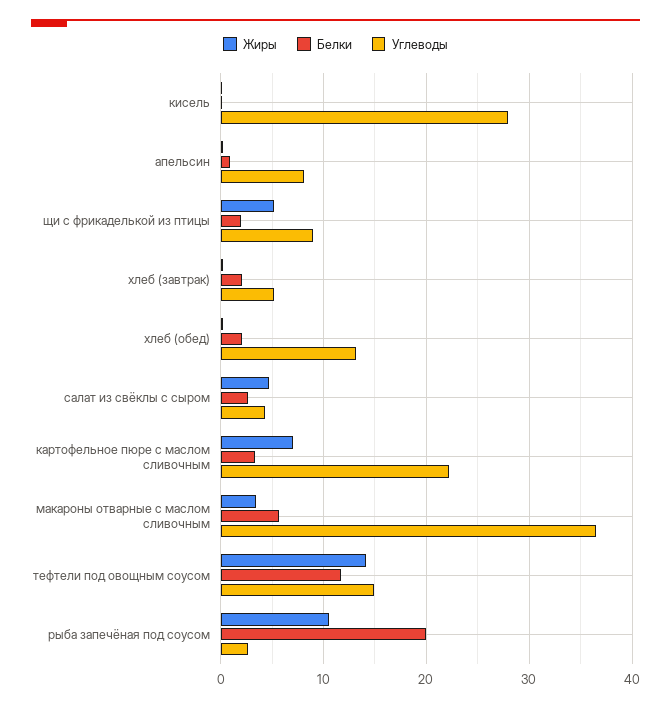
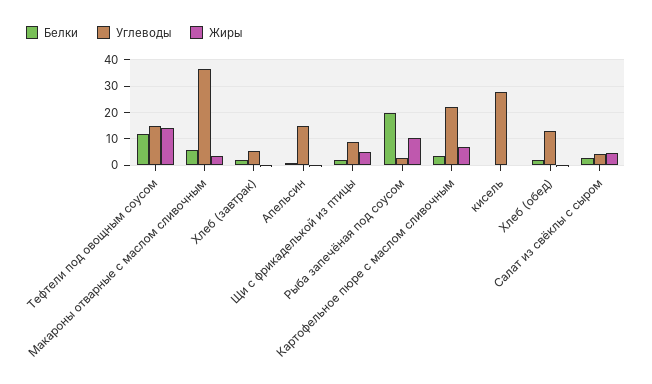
  {
    "Жиры": {
      "кисель": 0,
      "апельсин": 0,
      "щи с фрикаделькой из птицы": 5,
      "хлеб (завтрак)": 0,
      "хлеб (обед)": 0,
      "салат из свёклы с сыром": 5,
      "картофельное пюре с маслом сливочным": 7,
      "макароны отварные с маслом сливочным": 3,
      "тефтели под овощным соусом": 14,
      "рыба запечёная под соусом": 10
    },
    "Белки": {
      "кисель": 0,
      "апельсин": 1,
      "щи с фрикаделькой из птицы": 2,
      "хлеб (завтрак)": 2,
      "хлеб (обед)": 2,
      "салат из свёклы с сыром": 3,
      "картофельное пюре с маслом сливочным": 3,
      "макароны отварные с маслом сливочным": 6,
      "тефтели под овощным соусом": 12,
      "рыба запечёная под соусом": 20
    },
    "Углеводы": {
      "кисель": 28,
-     "апельсин": 8,
+     "апельсин": 15,
      "щи с фрикаделькой из птицы": 9,
      "хлеб (завтрак)": 5,
      "хлеб (обед)": 13,
      "салат из свёклы с сыром": 4,
      "картофельное пюре с маслом сливочным": 22,
      "макароны отварные с маслом сливочным": 36,
      "тефтели под овощным соусом": 15,
      "рыба запечёная под соусом": 3
    }
  }

